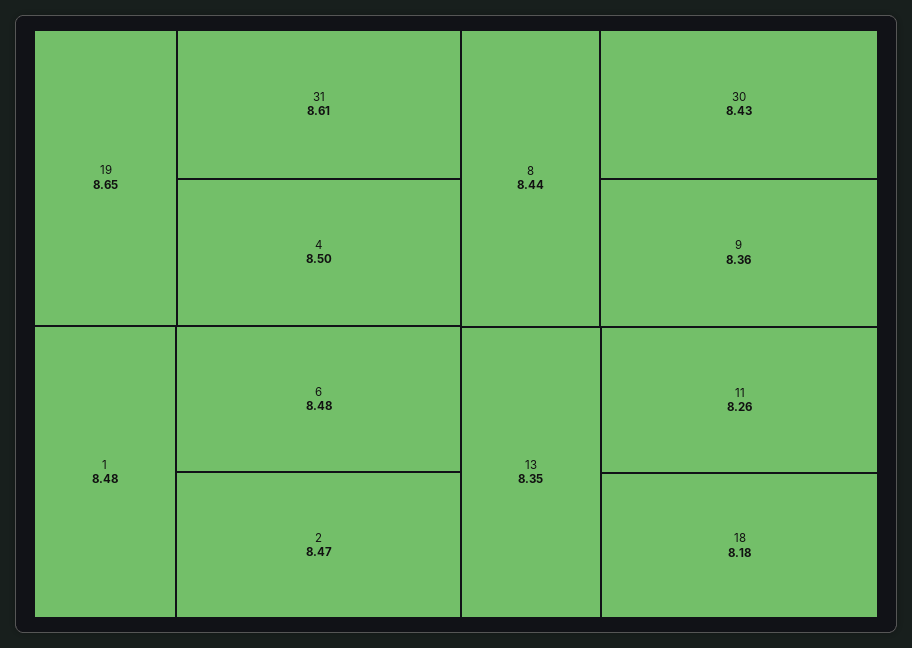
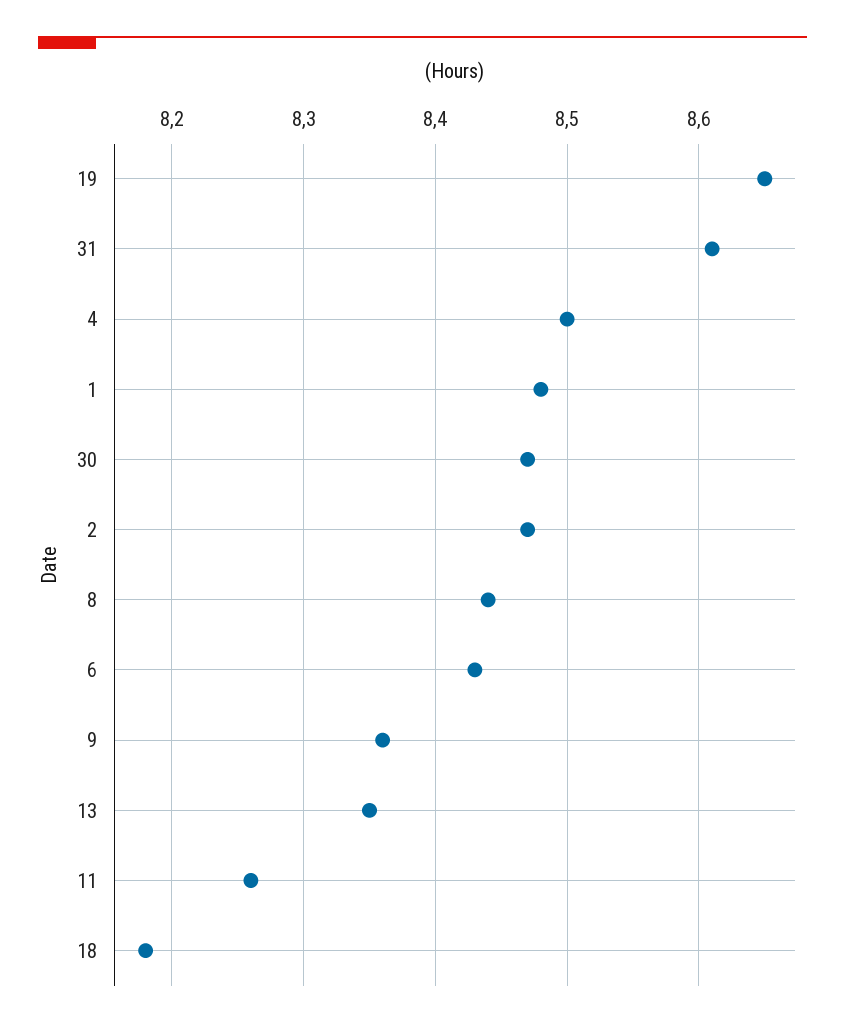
  {
    "19": 8.65,
    "31": 8.61,
    "4": 8.5,
    "1": 8.48,
-   "6": 8.48,
+   "6": 8.43,
    "2": 8.47,
    "8": 8.44,
-   "30": 8.43,
+   "30": 8.47,
    "9": 8.36,
    "13": 8.35,
    "11": 8.26,
    "18": 8.18
  }

